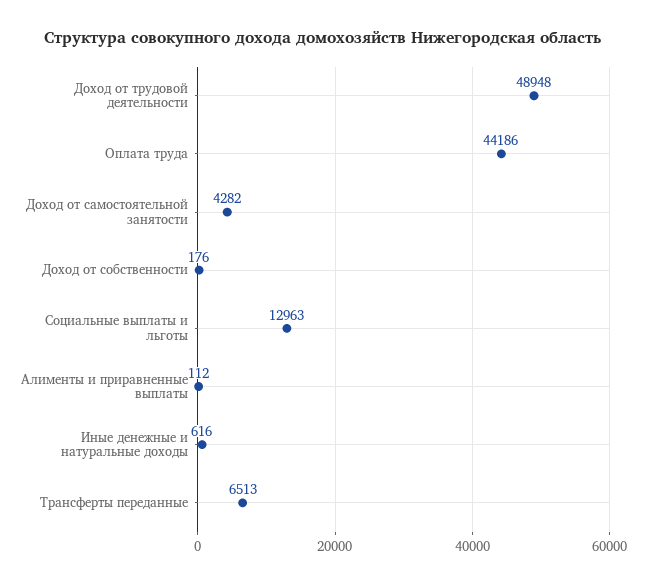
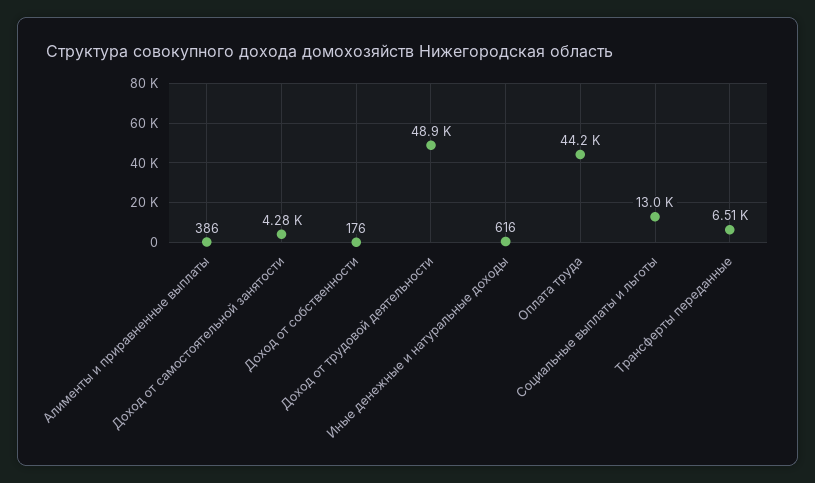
  {
    "Доход от трудовой деятельности": 48948,
    "Оплата труда": 44186,
    "Доход от самостоятельной занятости": 4282,
    "Доход от собственности": 176,
    "Социальные выплаты и льготы": 12963,
-   "Алименты и приравненные выплаты": 112,
+   "Алименты и приравненные выплаты": 386,
    "Иные денежные и натуральные доходы": 616,
    "Трансферты переданные": 6513
  }

